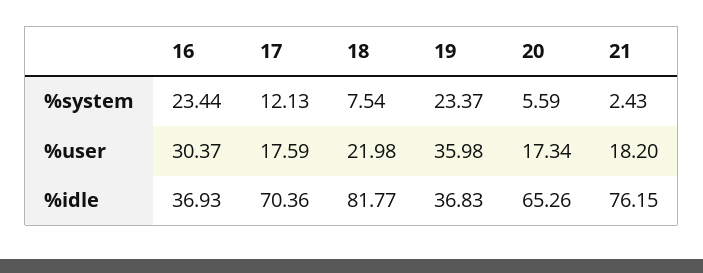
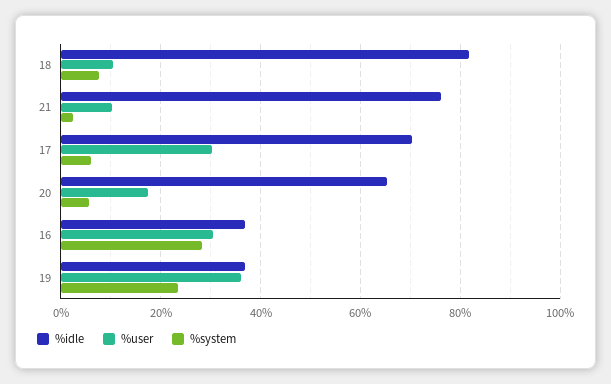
  {
    "%system": {
-     "16": 23.44,
+     "16": 28,
-     "17": 12.13,
+     "17": 6,
      "18": 7.54,
      "19": 23.37,
      "20": 5.59,
      "21": 2.43
    },
    "%user": {
      "16": 30.37,
-     "17": 17.59,
+     "17": 30,
-     "18": 21.98,
+     "18": 10,
      "19": 35.98,
      "20": 17.34,
-     "21": 18.2
+     "21": 10
    },
    "%idle": {
      "16": 36.93,
      "17": 70.36,
      "18": 81.77,
      "19": 36.83,
      "20": 65.26,
      "21": 76.15
    }
  }

